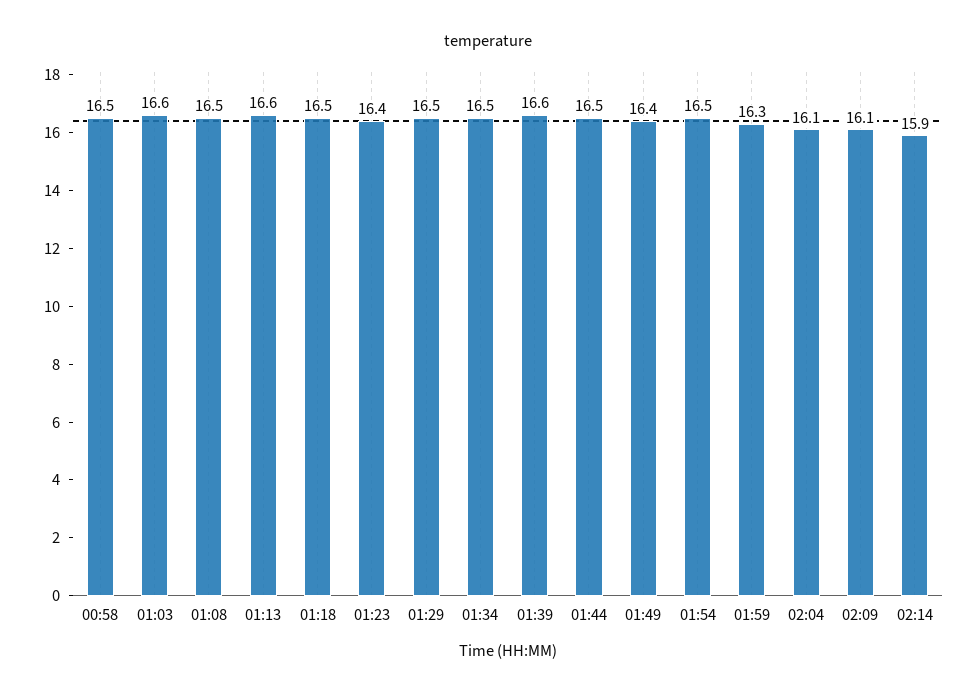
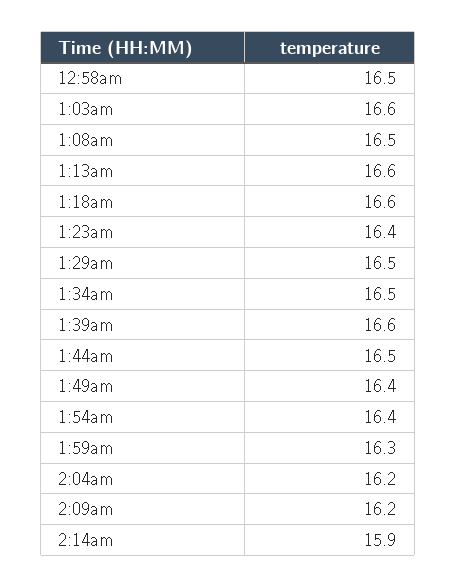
  {
    "00:58": 16.5,
    "01:03": 16.6,
    "01:08": 16.5,
    "01:13": 16.6,
-   "01:18": 16.5,
+   "01:18": 16.6,
    "01:23": 16.4,
    "01:29": 16.5,
    "01:34": 16.5,
    "01:39": 16.6,
    "01:44": 16.5,
    "01:49": 16.4,
-   "01:54": 16.5,
+   "01:54": 16.4,
    "01:59": 16.3,
-   "02:04": 16.1,
+   "02:04": 16.2,
-   "02:09": 16.1,
+   "02:09": 16.2,
    "02:14": 15.9
  }

